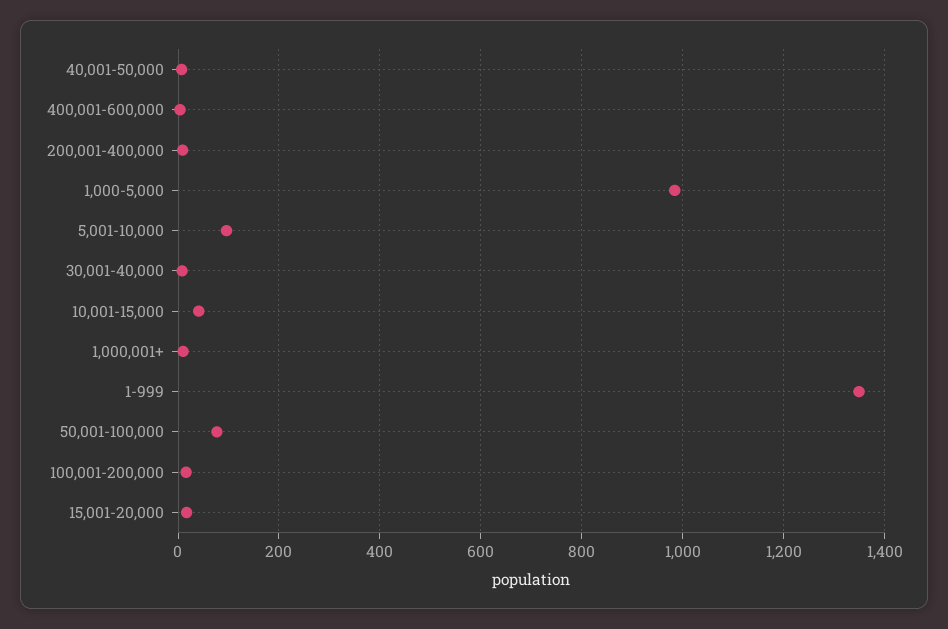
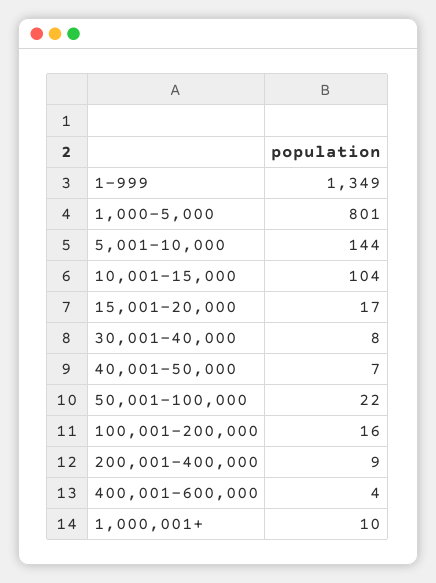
  {
    "40,001-50,000": 7,
    "400,001-600,000": 4,
    "200,001-400,000": 9,
-   "1,000-5,000": 980,
+   "1,000-5,000": 801,
-   "5,001-10,000": 100,
+   "5,001-10,000": 144,
    "30,001-40,000": 8,
-   "10,001-15,000": 40,
+   "10,001-15,000": 104,
    "1,000,001+": 10,
    "1-999": 1349,
-   "50,001-100,000": 80,
+   "50,001-100,000": 22,
    "100,001-200,000": 16,
    "15,001-20,000": 17
  }

